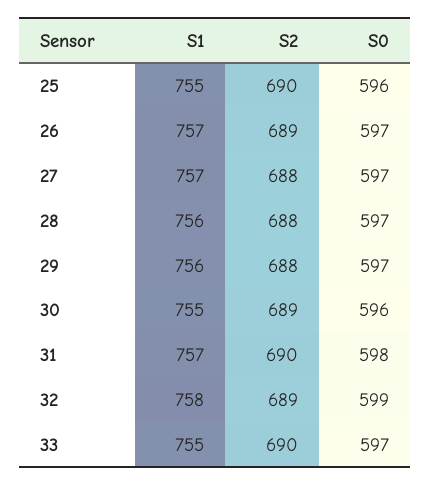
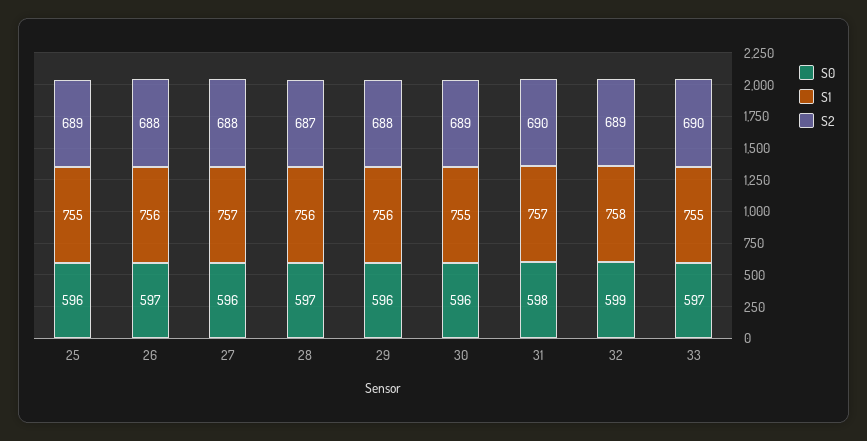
  {
    "S1": {
      "25": 755,
-     "26": 757,
+     "26": 756,
      "27": 757,
      "28": 756,
      "29": 756,
      "30": 755,
      "31": 757,
      "32": 758,
      "33": 755
    },
    "S2": {
-     "25": 690,
+     "25": 689,
-     "26": 689,
+     "26": 688,
      "27": 688,
-     "28": 688,
+     "28": 687,
      "29": 688,
      "30": 689,
      "31": 690,
      "32": 689,
      "33": 690
    },
    "S0": {
      "25": 596,
      "26": 597,
-     "27": 597,
+     "27": 596,
      "28": 597,
-     "29": 597,
+     "29": 596,
      "30": 596,
      "31": 598,
      "32": 599,
      "33": 597
    }
  }

